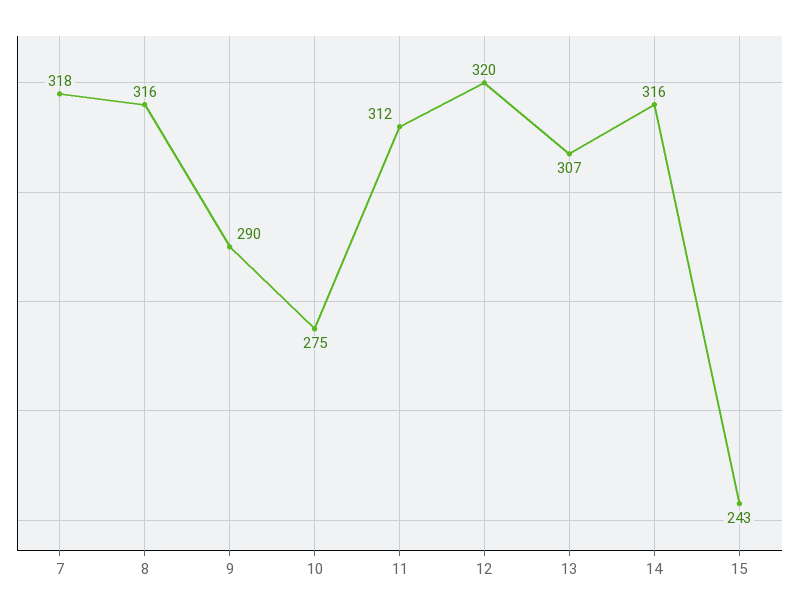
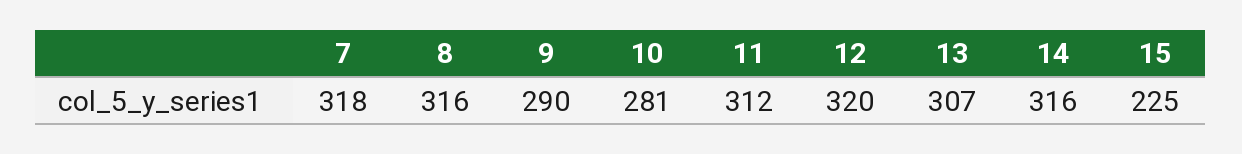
  {
    "7": 318,
    "8": 316,
    "9": 290,
-   "10": 275,
+   "10": 281,
    "11": 312,
    "12": 320,
    "13": 307,
    "14": 316,
-   "15": 243
+   "15": 225
  }

